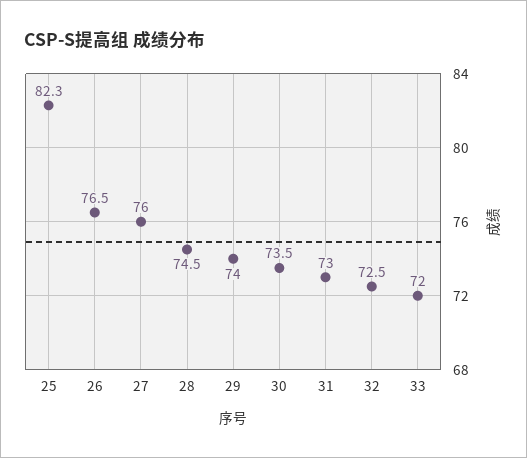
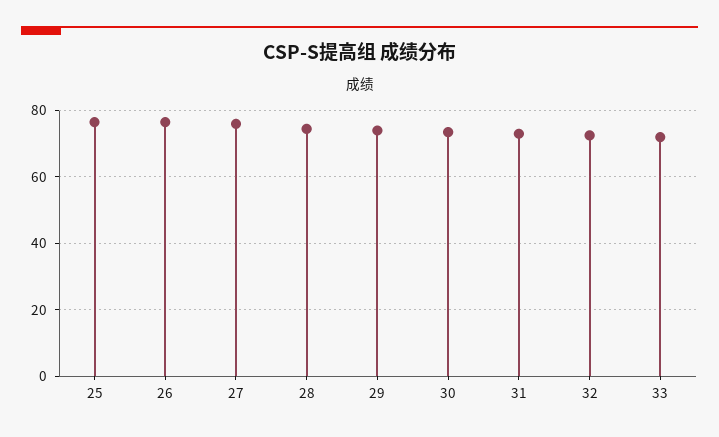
  {
-   "25": 82.3,
+   "25": 76,
    "26": 76.5,
    "27": 76,
    "28": 74.5,
    "29": 74,
    "30": 73.5,
    "31": 73,
    "32": 72.5,
    "33": 72
  }

